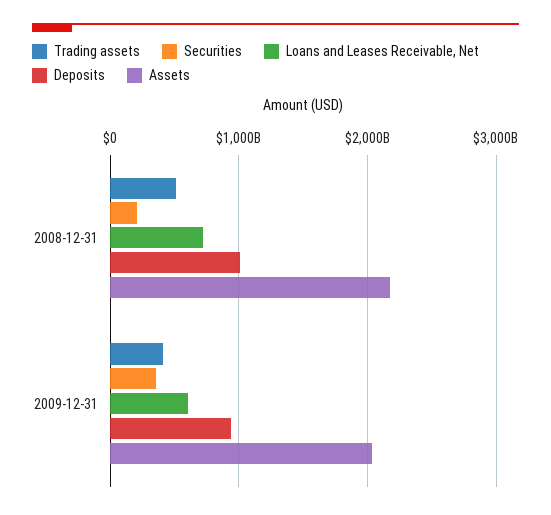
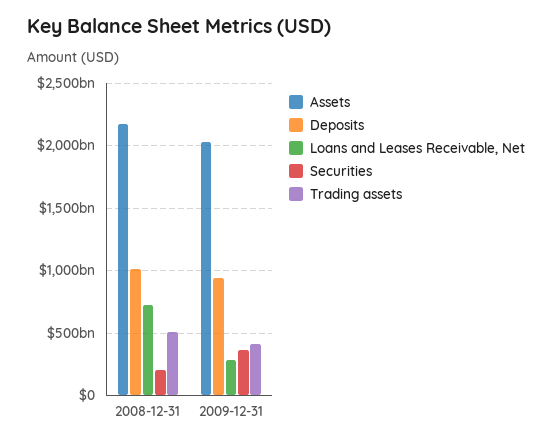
  {
    "Trading assets": {
      "2008-12-31": 500000000000,
      "2009-12-31": 400000000000
    },
    "Securities": {
      "2008-12-31": 200000000000,
      "2009-12-31": 350000000000
    },
    "Loans and Leases Receivable, Net": {
      "2008-12-31": 700000000000,
-     "2009-12-31": 600000000000
+     "2009-12-31": 300000000000
    },
    "Deposits": {
      "2008-12-31": 1000000000000,
      "2009-12-31": 950000000000
    },
    "Assets": {
      "2008-12-31": 2200000000000,
      "2009-12-31": 2050000000000
    }
  }

